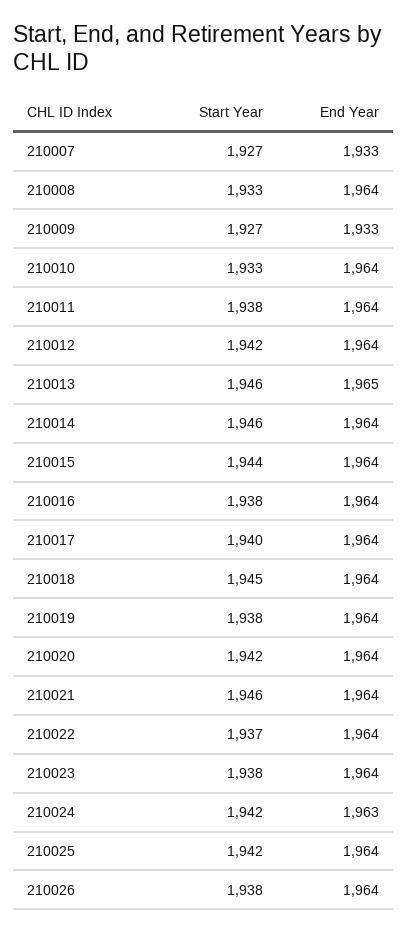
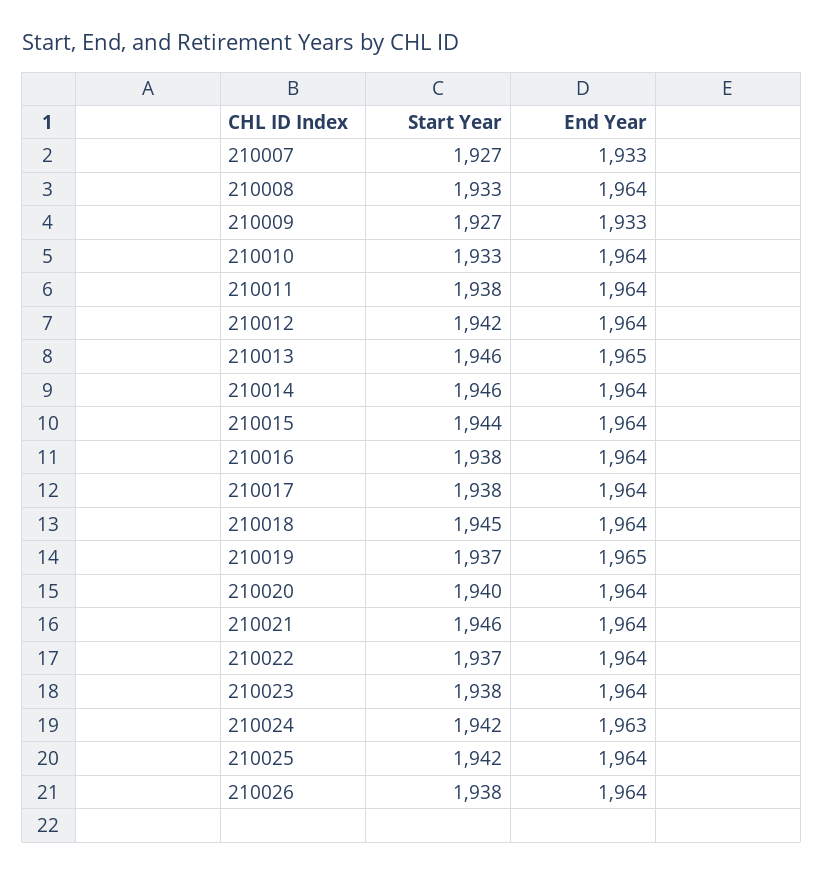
  {
    "Start Year": {
      "210007": 1927,
      "210008": 1933,
      "210009": 1927,
      "210010": 1933,
      "210011": 1938,
      "210012": 1942,
      "210013": 1946,
      "210014": 1946,
      "210015": 1944,
      "210016": 1938,
-     "210017": 1940,
+     "210017": 1938,
      "210018": 1945,
-     "210019": 1938,
+     "210019": 1937,
-     "210020": 1942,
+     "210020": 1940,
      "210021": 1946,
      "210022": 1937,
      "210023": 1938,
      "210024": 1942,
      "210025": 1942,
      "210026": 1938
    },
    "End Year": {
      "210007": 1933,
      "210008": 1964,
      "210009": 1933,
      "210010": 1964,
      "210011": 1964,
      "210012": 1964,
      "210013": 1965,
      "210014": 1964,
      "210015": 1964,
      "210016": 1964,
      "210017": 1964,
      "210018": 1964,
-     "210019": 1964,
+     "210019": 1965,
      "210020": 1964,
      "210021": 1964,
      "210022": 1964,
      "210023": 1964,
      "210024": 1963,
      "210025": 1964,
      "210026": 1964
    }
  }

